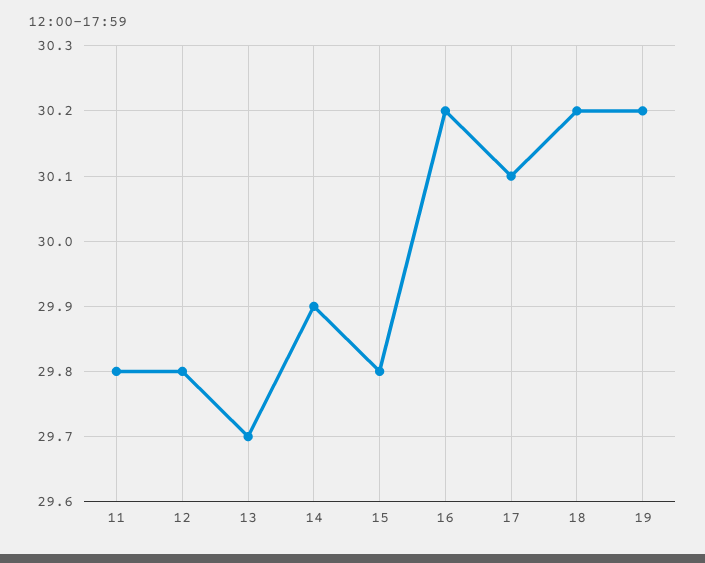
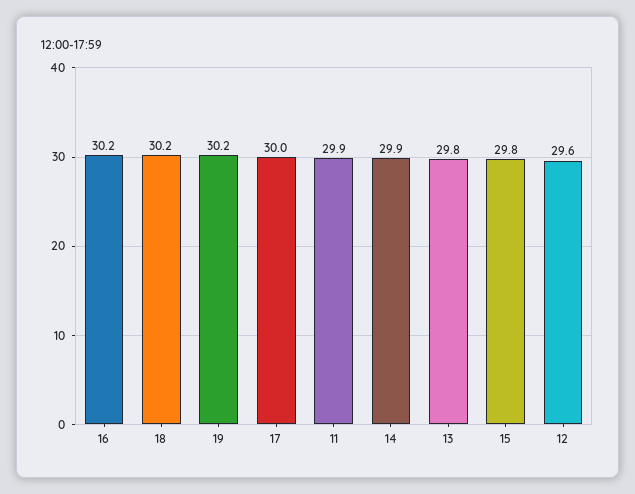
  {
-   "11": 29.8,
+   "11": 29.9,
-   "12": 29.8,
+   "12": 29.6,
-   "13": 29.7,
+   "13": 29.8,
    "14": 29.9,
    "15": 29.8,
    "16": 30.2,
-   "17": 30.1,
+   "17": 30,
    "18": 30.2,
    "19": 30.2
  }

